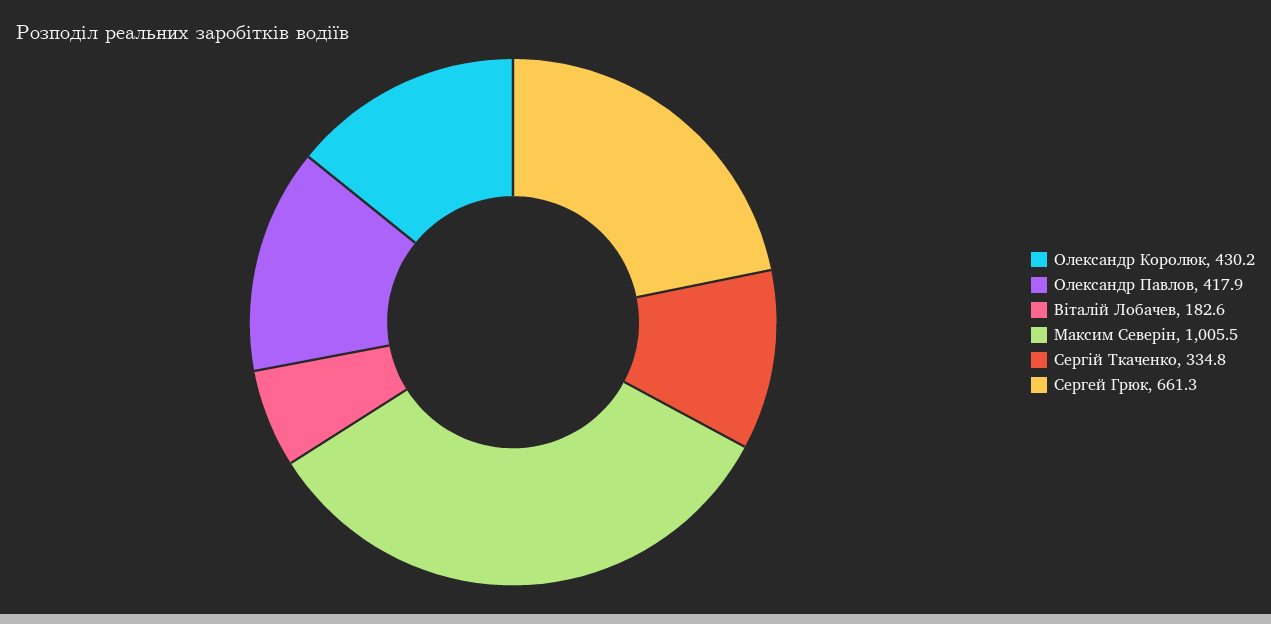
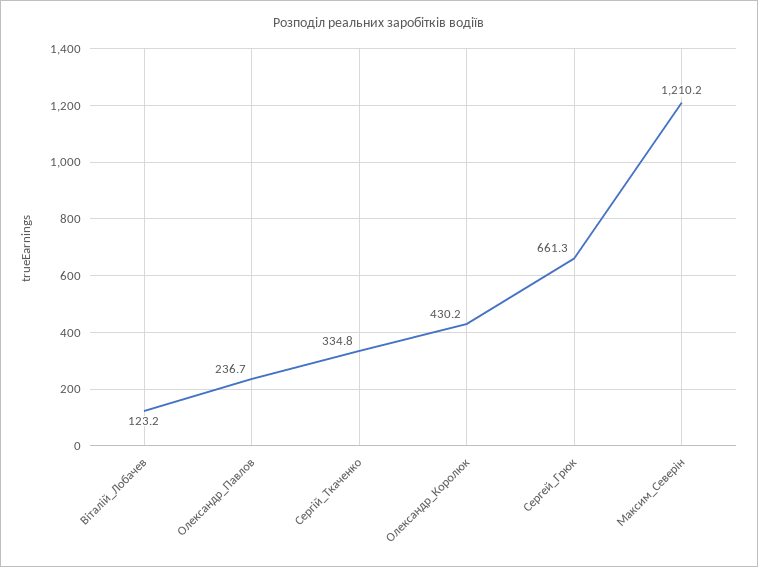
  {
    "Олександр Королюк": 430.2,
-   "Олександр Павлов": 417.9,
+   "Олександр Павлов": 236.7,
-   "Віталій Лобачев": 182.6,
+   "Віталій Лобачев": 123.2,
-   "Максим Северін": 1005.5,
+   "Максим Северін": 1210.2,
    "Сергій Ткаченко": 334.8,
    "Сергей Грюк": 661.3
  }

